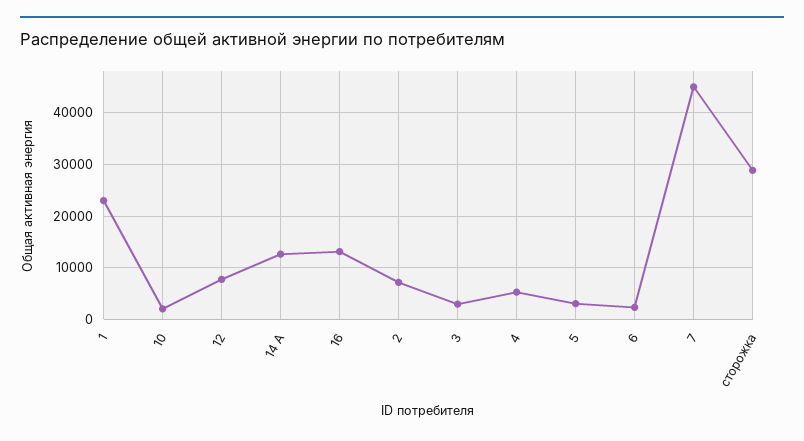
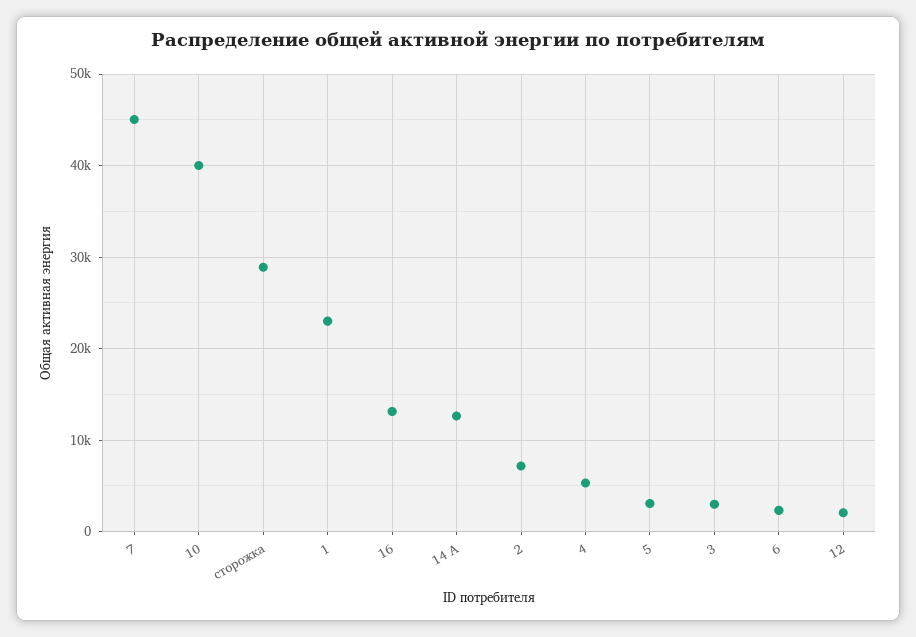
  {
    "1": 23000,
-   "10": 2000,
+   "10": 40000,
-   "12": 8000,
+   "12": 2000,
    "14 А": 13000,
    "16": 13000,
    "2": 7000,
    "3": 3000,
    "4": 5000,
    "5": 3000,
    "6": 2000,
    "7": 45000,
    "сторожка": 29000
  }

